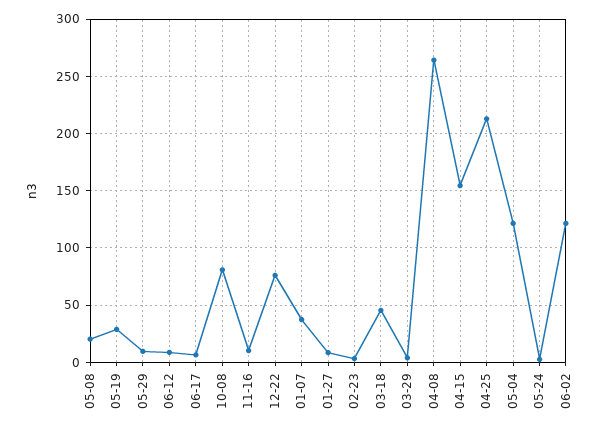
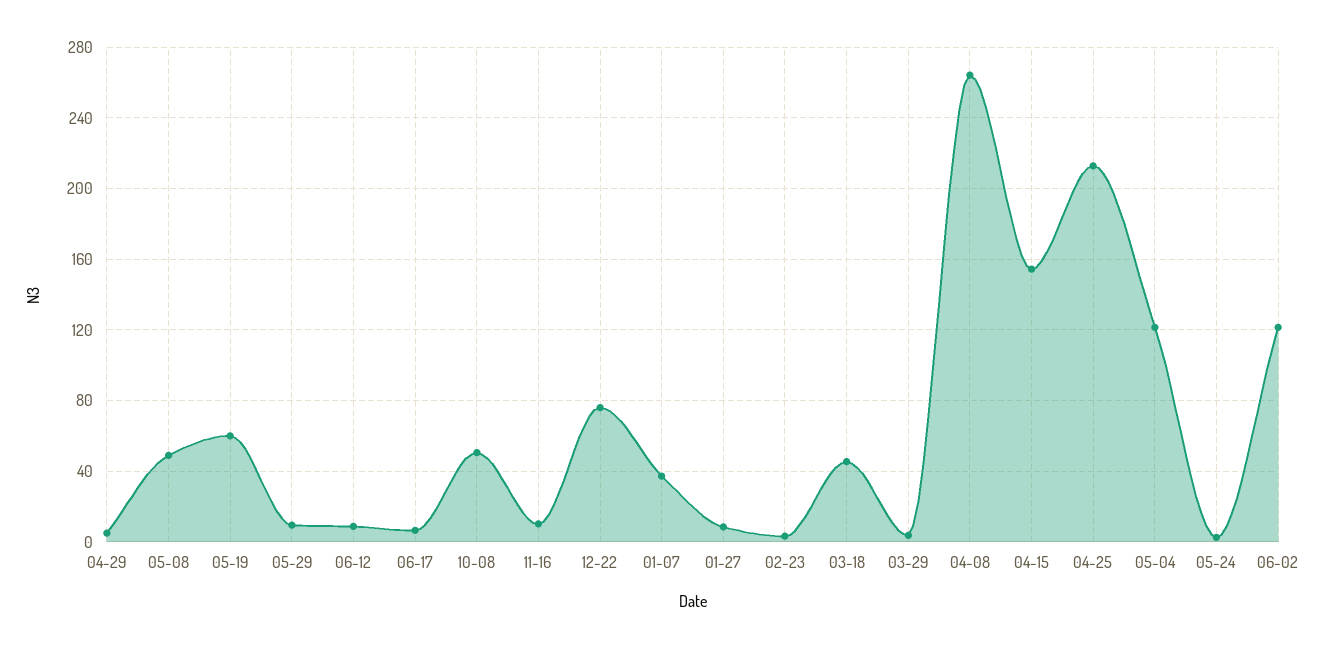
  {
-   "05-08": 20,
+   "05-08": 50,
-   "05-19": 30,
+   "05-19": 60,
    "05-29": 10,
    "06-12": 10,
    "06-17": 5,
-   "10-08": 80,
+   "10-08": 50,
    "11-16": 10,
    "12-22": 75,
    "01-07": 35,
    "01-27": 10,
    "02-23": 5,
    "03-18": 45,
    "03-29": 5,
    "04-08": 265,
    "04-15": 155,
    "04-25": 215,
    "05-04": 120,
    "05-24": 5,
-   "06-02": 120
+   "06-02": 120,
+   "04-29": 5
  }

